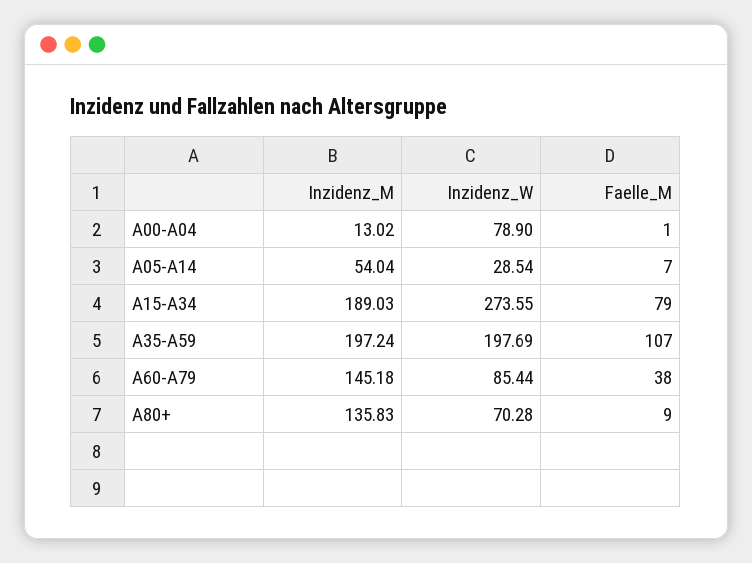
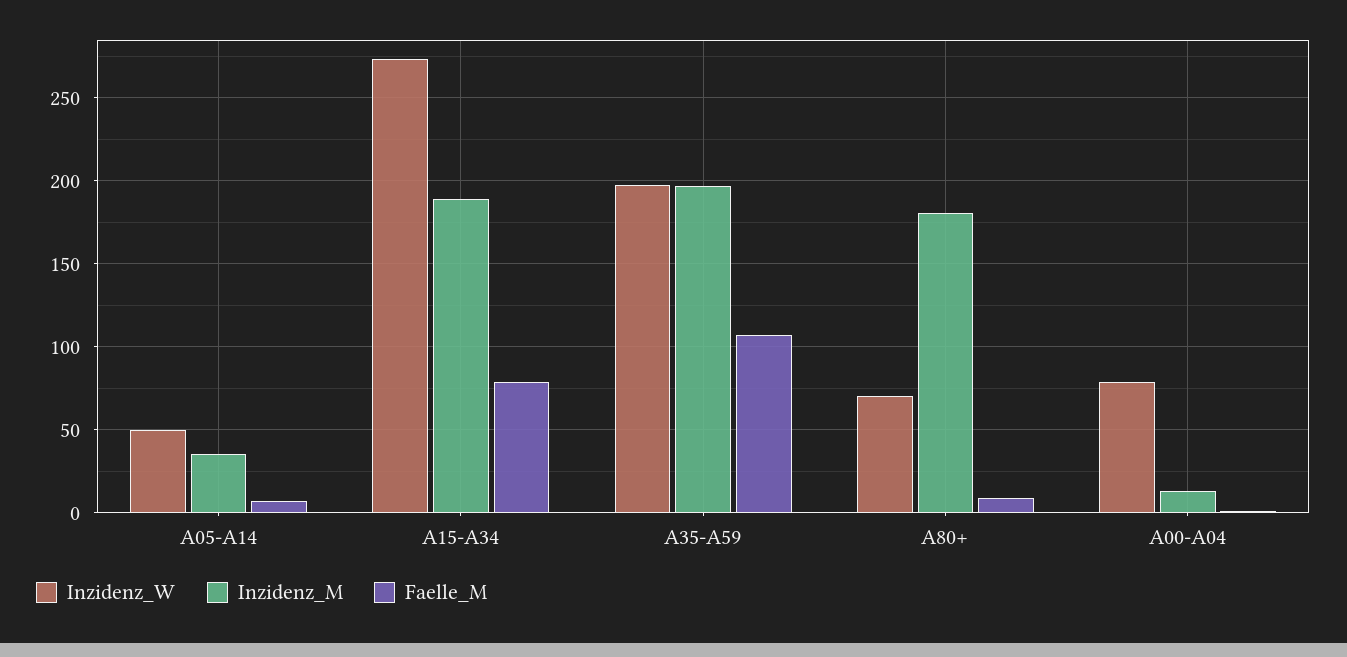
  {
    "Inzidenz_M": {
      "A00-A04": 13.02,
-     "A05-A14": 54.04,
+     "A05-A14": 35,
      "A15-A34": 189.03,
      "A35-A59": 197.24,
-     "A60-A79": 145.18,
-     "A80+": 135.83
+     "A80+": 180
    },
    "Inzidenz_W": {
      "A00-A04": 78.9,
-     "A05-A14": 28.54,
+     "A05-A14": 50,
      "A15-A34": 273.55,
      "A35-A59": 197.69,
-     "A60-A79": 85.44,
      "A80+": 70.28
    },
    "Faelle_M": {
      "A00-A04": 1,
      "A05-A14": 7,
      "A15-A34": 79,
      "A35-A59": 107,
-     "A60-A79": 38,
      "A80+": 9
    }
  }

